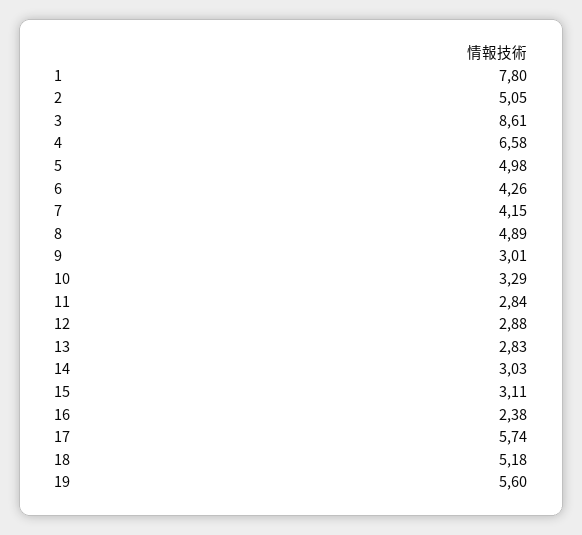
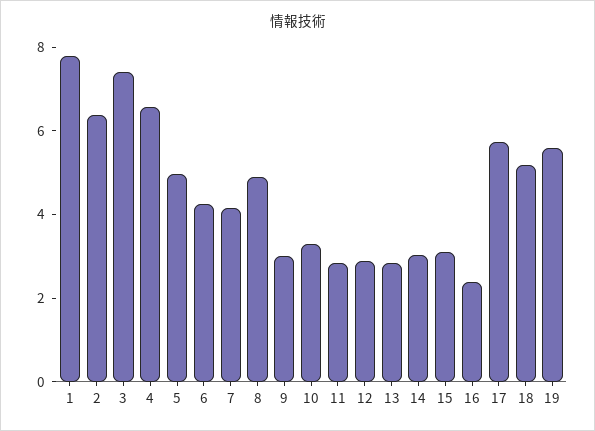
  {
    "1": 7.8,
-   "2": 5.05,
+   "2": 6.5,
-   "3": 8.61,
+   "3": 7.5,
    "4": 6.58,
    "5": 4.98,
    "6": 4.26,
    "7": 4.15,
    "8": 4.89,
    "9": 3.01,
    "10": 3.29,
    "11": 2.84,
    "12": 2.88,
    "13": 2.83,
    "14": 3.03,
    "15": 3.11,
    "16": 2.38,
    "17": 5.74,
    "18": 5.18,
    "19": 5.6
  }

